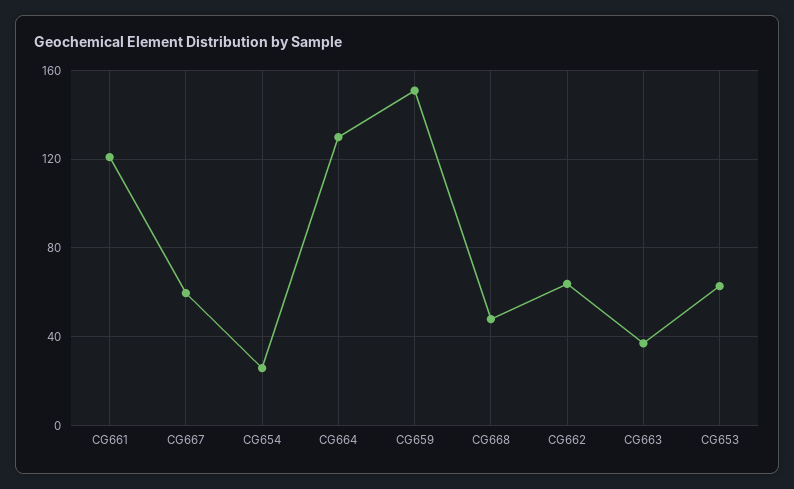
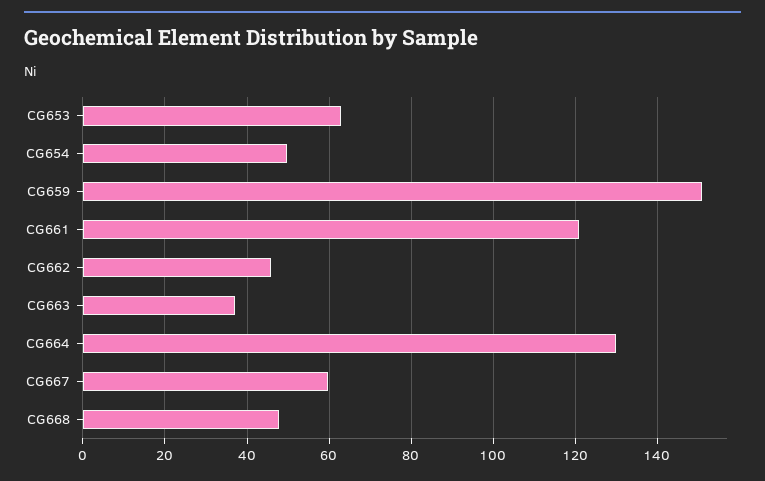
  {
    "CG661": 122,
    "CG667": 60,
-   "CG654": 25,
+   "CG654": 50,
    "CG664": 130,
    "CG659": 152,
    "CG668": 48,
-   "CG662": 65,
+   "CG662": 46,
    "CG663": 38,
    "CG653": 62
  }

